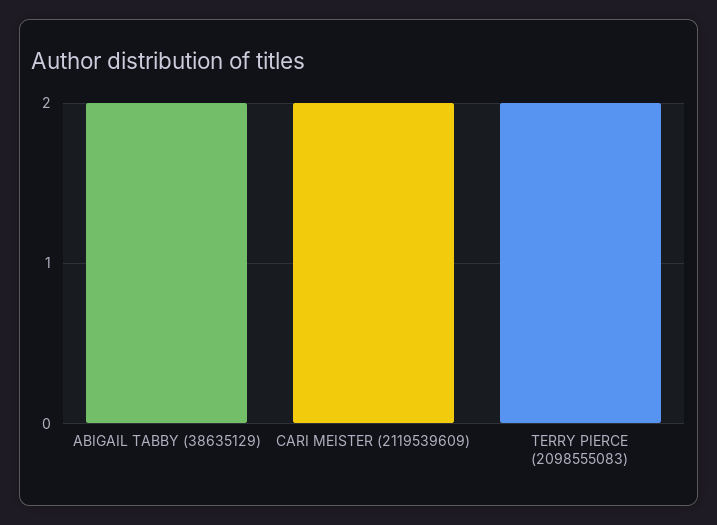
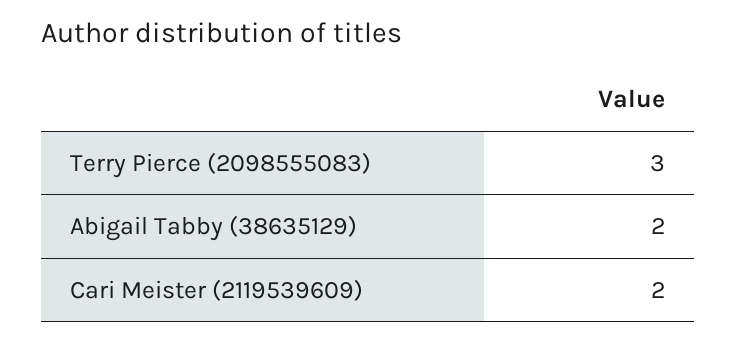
  {
    "ABIGAIL TABBY (38635129)": 2,
    "CARI MEISTER (2119539609)": 2,
-   "TERRY PIERCE (2098555083)": 2
+   "TERRY PIERCE (2098555083)": 3
  }

